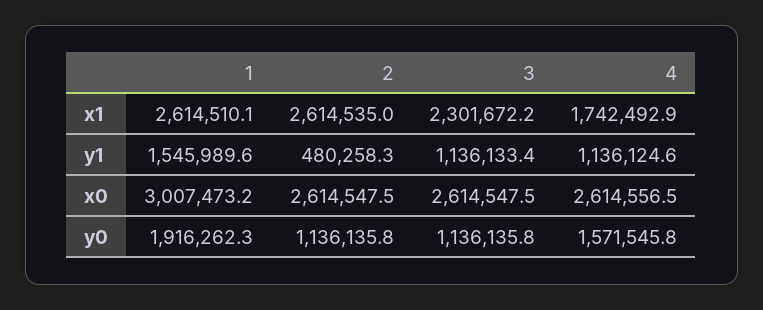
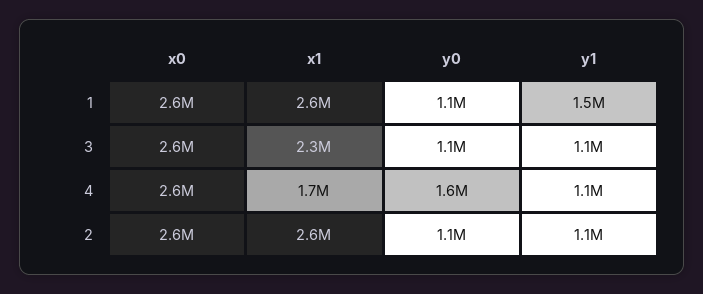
  {
    "1": {
      "x1": 2614510.1,
      "y1": 1545989.6,
-     "x0": 3007473.2,
+     "x0": 2600000,
-     "y0": 1916262.3
+     "y0": 1100000
    },
    "2": {
      "x1": 2614535,
-     "y1": 480258.3,
+     "y1": 1100000,
      "x0": 2614547.5,
      "y0": 1136135.8
    },
    "3": {
      "x1": 2301672.2,
      "y1": 1136133.4,
      "x0": 2614547.5,
      "y0": 1136135.8
    },
    "4": {
      "x1": 1742492.9,
      "y1": 1136124.6,
      "x0": 2614556.5,
      "y0": 1571545.8
    }
  }

